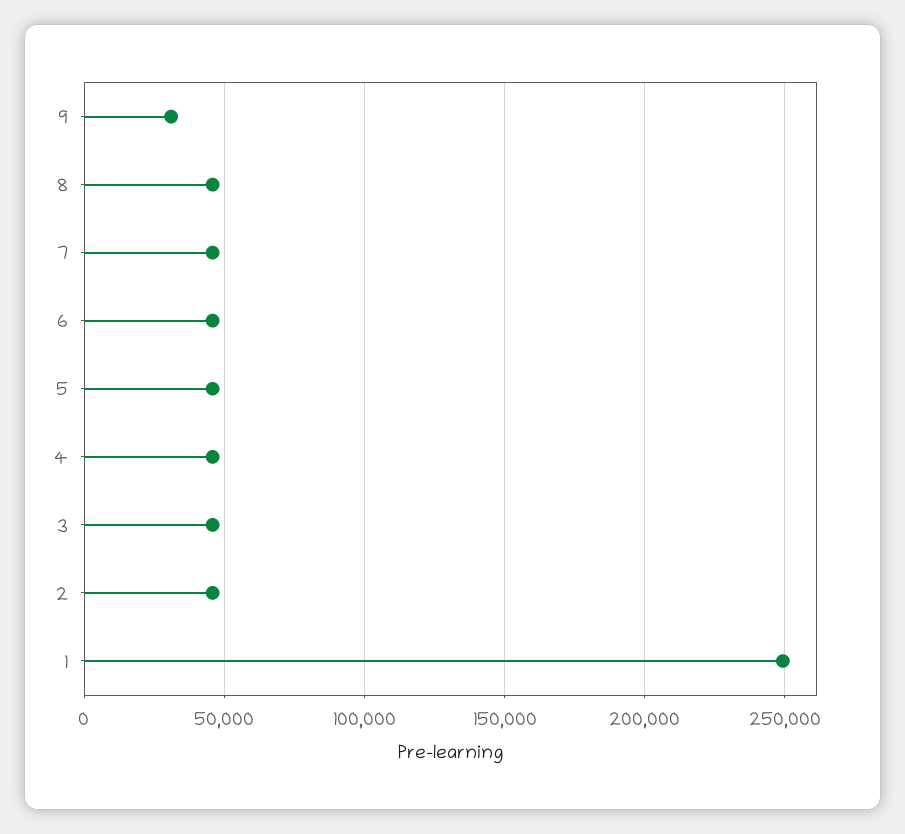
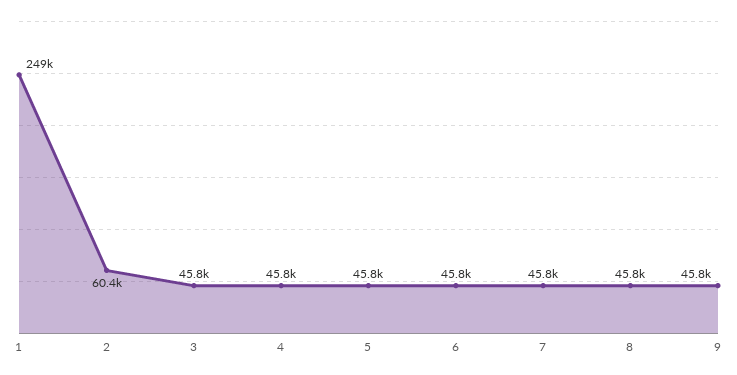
  {
-   "9": 30000,
+   "9": 45800,
    "8": 45800,
    "7": 45800,
    "6": 45800,
    "5": 45800,
    "4": 45800,
    "3": 45800,
-   "2": 45000,
+   "2": 60400,
    "1": 249000
  }

